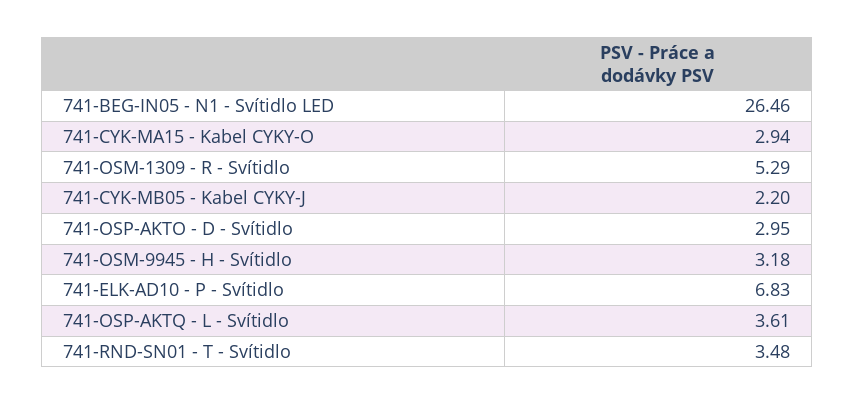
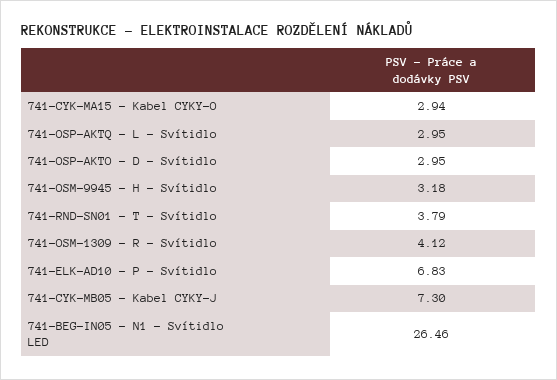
  {
    "741-BEG-IN05 - N1 - Svítidlo LED": 26.46,
    "741-CYK-MA15 - Kabel CYKY-O": 2.94,
-   "741-OSM-1309 - R - Svítidlo": 5.29,
+   "741-OSM-1309 - R - Svítidlo": 4.12,
-   "741-CYK-MB05 - Kabel CYKY-J": 2.2,
+   "741-CYK-MB05 - Kabel CYKY-J": 7.3,
    "741-OSP-AKTO - D - Svítidlo": 2.95,
    "741-OSM-9945 - H - Svítidlo": 3.18,
    "741-ELK-AD10 - P - Svítidlo": 6.83,
-   "741-OSP-AKTQ - L - Svítidlo": 3.61,
+   "741-OSP-AKTQ - L - Svítidlo": 2.95,
-   "741-RND-SN01 - T - Svítidlo": 3.48
+   "741-RND-SN01 - T - Svítidlo": 3.79
  }

